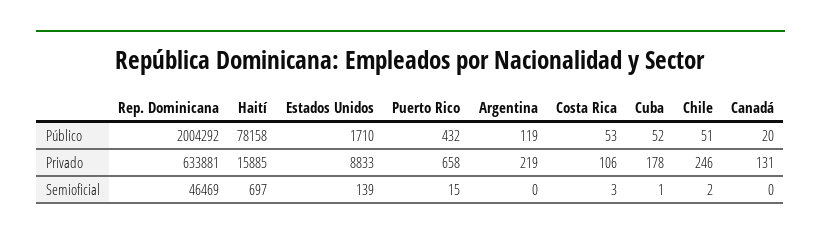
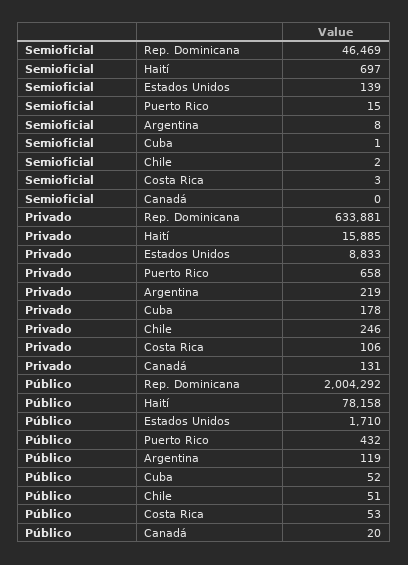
  {
    "Rep. Dominicana": {
      "Público": 2004292,
      "Privado": 633881,
      "Semioficial": 46469
    },
    "Haití": {
      "Público": 78158,
      "Privado": 15885,
      "Semioficial": 697
    },
    "Estados Unidos": {
      "Público": 1710,
      "Privado": 8833,
      "Semioficial": 139
    },
    "Puerto Rico": {
      "Público": 432,
      "Privado": 658,
      "Semioficial": 15
    },
    "Argentina": {
      "Público": 119,
      "Privado": 219,
-     "Semioficial": 0
+     "Semioficial": 8
    },
    "Costa Rica": {
      "Público": 53,
      "Privado": 106,
      "Semioficial": 3
    },
    "Cuba": {
      "Público": 52,
      "Privado": 178,
      "Semioficial": 1
    },
    "Chile": {
      "Público": 51,
      "Privado": 246,
      "Semioficial": 2
    },
    "Canadá": {
      "Público": 20,
      "Privado": 131,
      "Semioficial": 0
    }
  }

